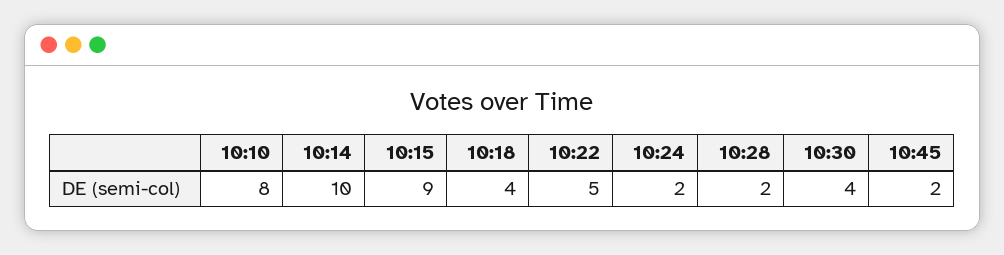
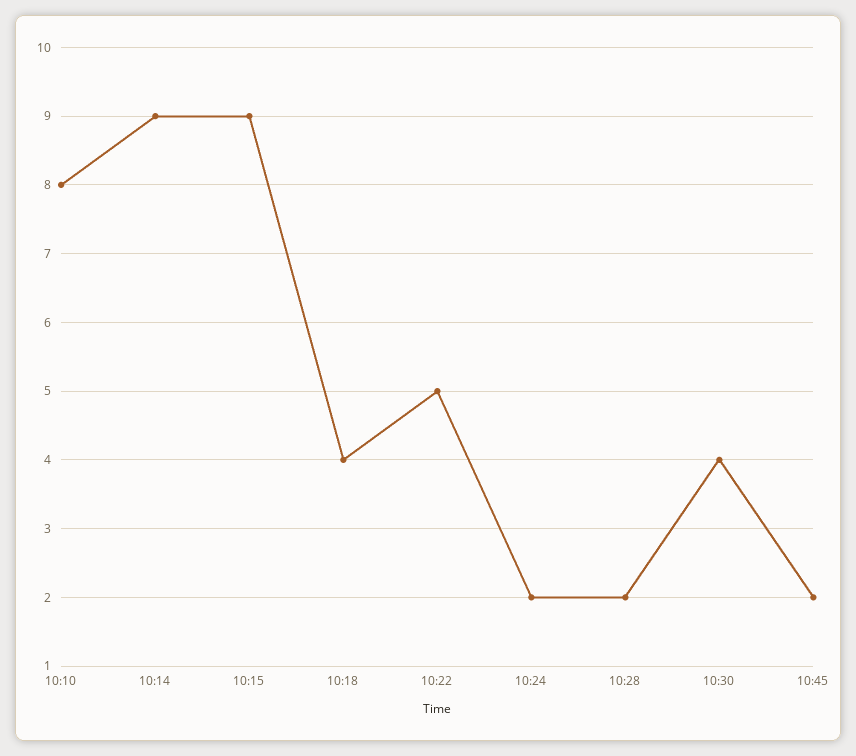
  {
    "10:10": 8,
-   "10:14": 10,
+   "10:14": 9,
    "10:15": 9,
    "10:18": 4,
    "10:22": 5,
    "10:24": 2,
    "10:28": 2,
    "10:30": 4,
    "10:45": 2
  }

